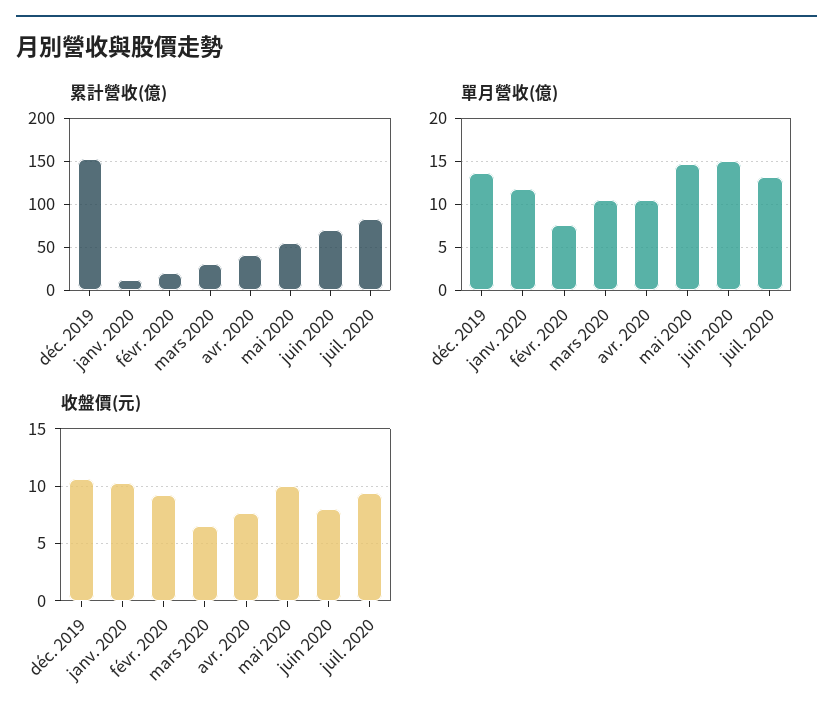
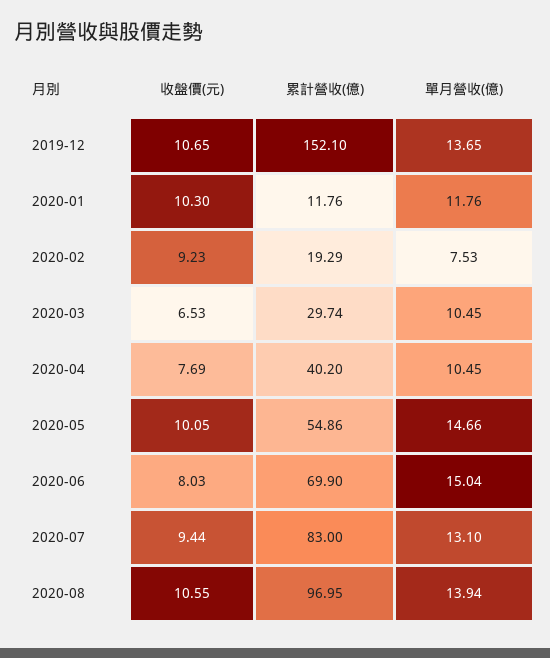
  {
    "累計營收(億)": {
      "déc. 2019": 152.1,
      "janv. 2020": 11.76,
      "févr. 2020": 19.29,
      "mars 2020": 29.74,
      "avr. 2020": 40.2,
      "mai 2020": 54.86,
      "juin 2020": 69.9,
-     "juil. 2020": 83
+     "juil. 2020": 83,
+     "2020-08": 96.95
    },
    "單月營收(億)": {
      "déc. 2019": 13.65,
      "janv. 2020": 11.76,
      "févr. 2020": 7.53,
      "mars 2020": 10.45,
      "avr. 2020": 10.45,
      "mai 2020": 14.66,
      "juin 2020": 15.04,
-     "juil. 2020": 13.1
+     "juil. 2020": 13.1,
+     "2020-08": 13.94
    },
    "收盤價(元)": {
      "déc. 2019": 10.65,
      "janv. 2020": 10.3,
      "févr. 2020": 9.23,
      "mars 2020": 6.53,
      "avr. 2020": 7.69,
      "mai 2020": 10.05,
      "juin 2020": 8.03,
-     "juil. 2020": 9.44
+     "juil. 2020": 9.44,
+     "2020-08": 10.55
    }
  }

